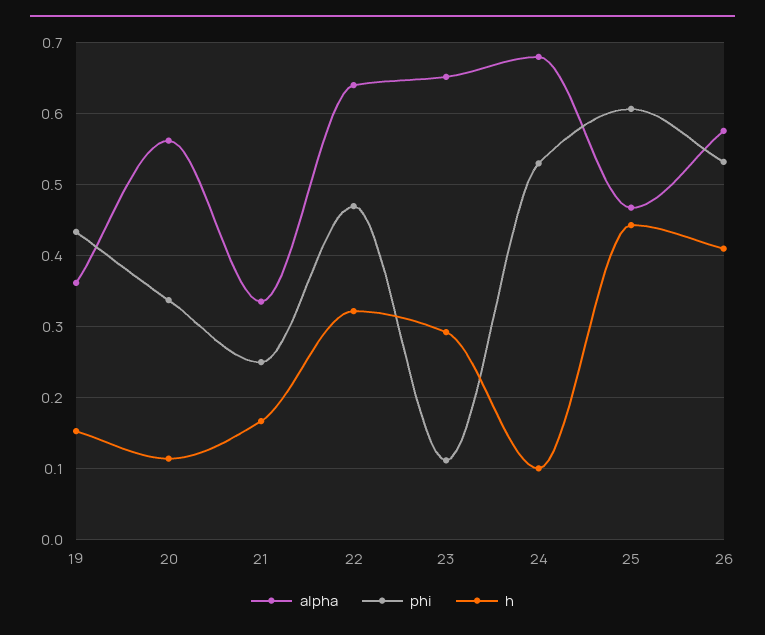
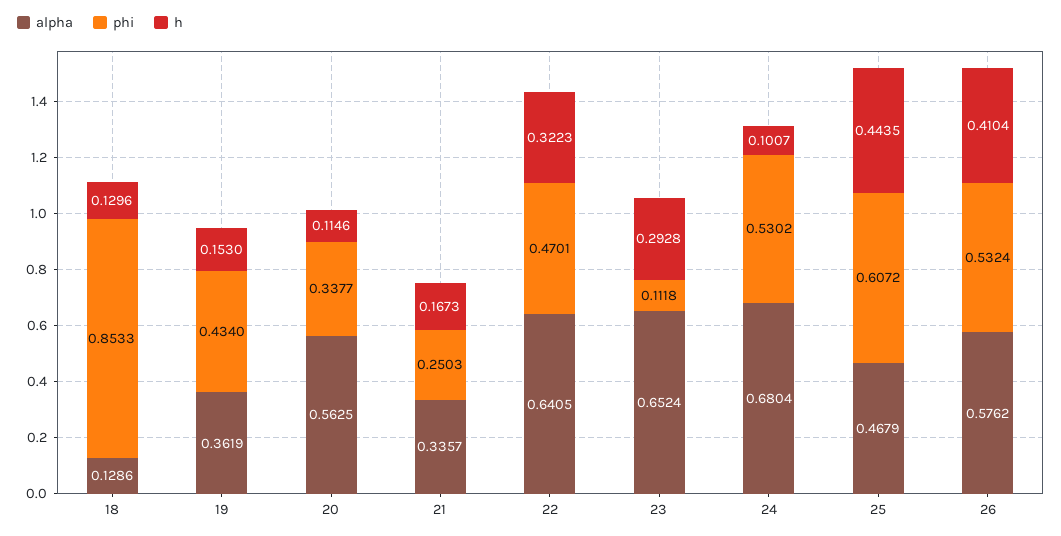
  {
    "alpha": {
      "19": 0.3619,
      "20": 0.5625,
      "21": 0.3357,
      "22": 0.6405,
      "23": 0.6524,
      "24": 0.6804,
      "25": 0.4679,
-     "26": 0.5762
+     "26": 0.5762,
+     "18": 0.1286
    },
    "phi": {
      "19": 0.434,
      "20": 0.3377,
      "21": 0.2503,
      "22": 0.4701,
      "23": 0.1118,
      "24": 0.5302,
      "25": 0.6072,
-     "26": 0.5324
+     "26": 0.5324,
+     "18": 0.8533
    },
    "h": {
      "19": 0.153,
      "20": 0.1146,
      "21": 0.1673,
      "22": 0.3223,
      "23": 0.2928,
      "24": 0.1007,
      "25": 0.4435,
-     "26": 0.4104
+     "26": 0.4104,
+     "18": 0.1296
    }
  }

